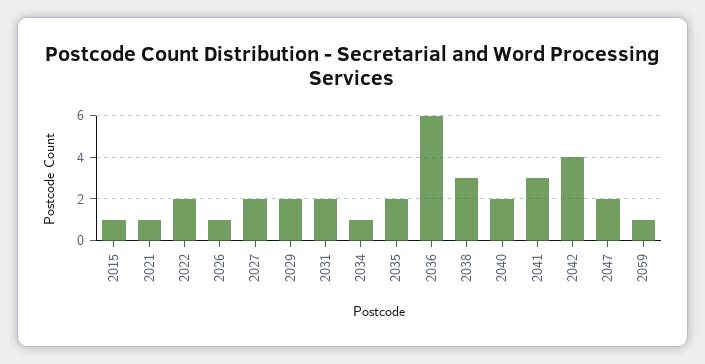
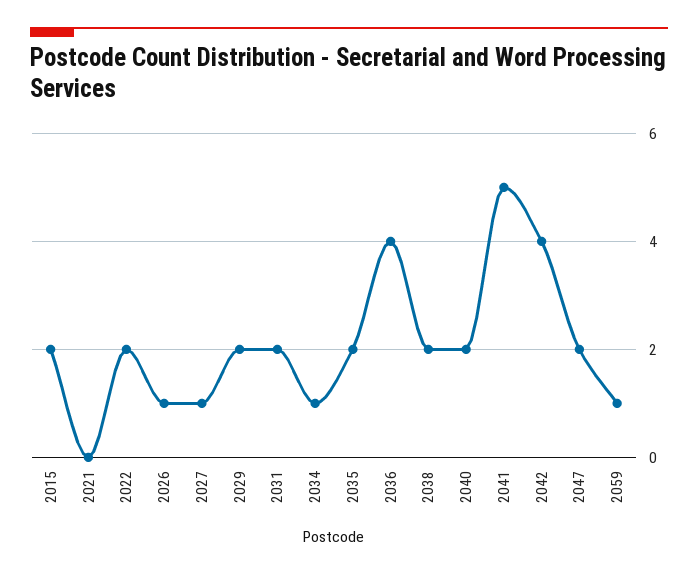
  {
-   "2015": 1,
+   "2015": 2,
-   "2021": 1,
+   "2021": 0,
    "2022": 2,
    "2026": 1,
-   "2027": 2,
+   "2027": 1,
    "2029": 2,
    "2031": 2,
    "2034": 1,
    "2035": 2,
-   "2036": 6,
+   "2036": 4,
-   "2038": 3,
+   "2038": 2,
    "2040": 2,
-   "2041": 3,
+   "2041": 5,
    "2042": 4,
    "2047": 2,
    "2059": 1
  }

